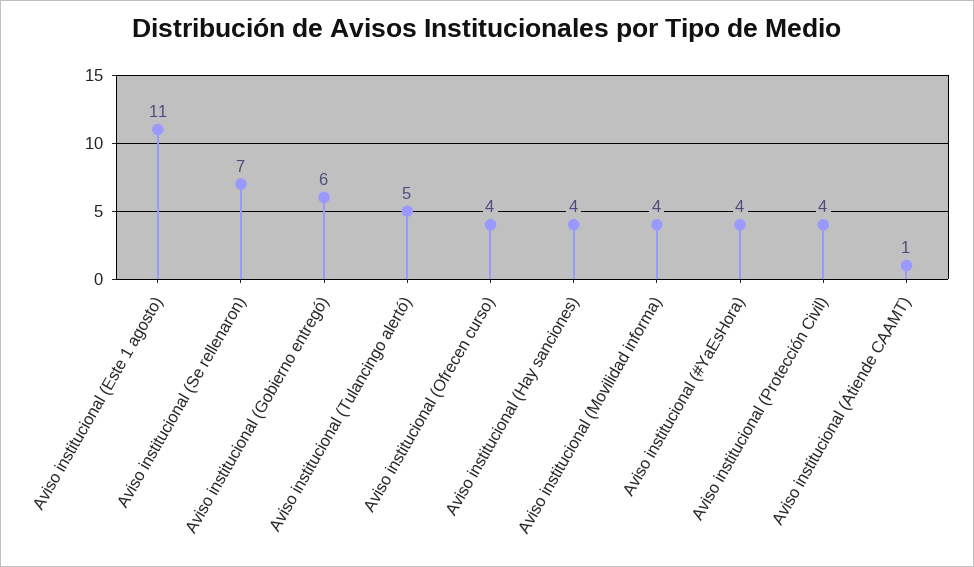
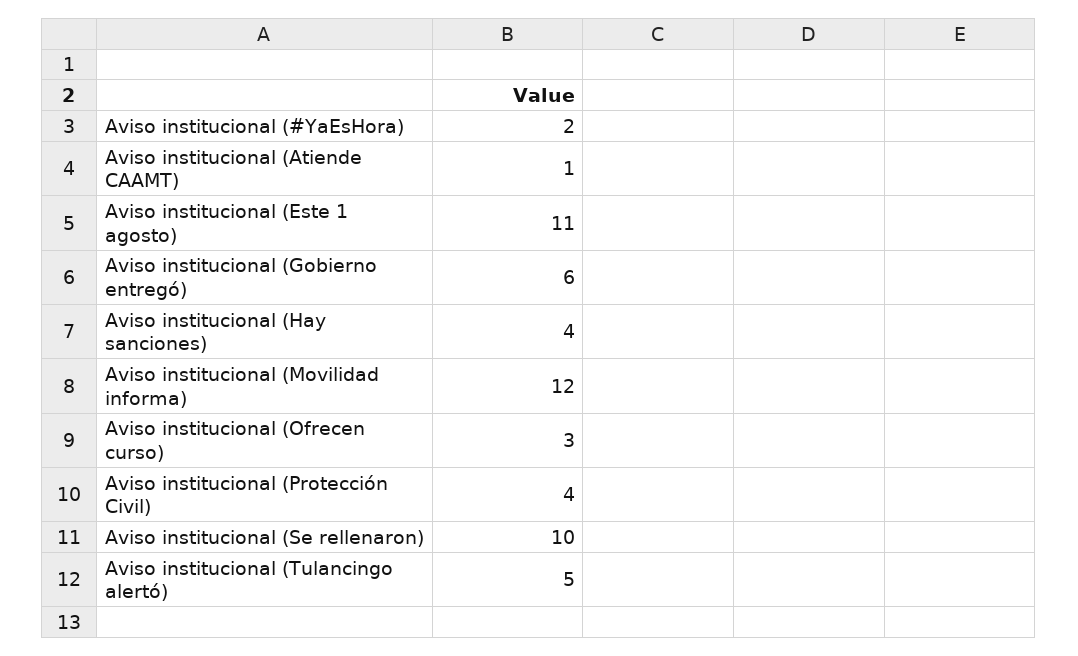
  {
    "Aviso institucional (Este 1 agosto)": 11,
-   "Aviso institucional (Se rellenaron)": 7,
+   "Aviso institucional (Se rellenaron)": 10,
    "Aviso institucional (Gobierno entregó)": 6,
    "Aviso institucional (Tulancingo alertó)": 5,
-   "Aviso institucional (Ofrecen curso)": 4,
+   "Aviso institucional (Ofrecen curso)": 3,
    "Aviso institucional (Hay sanciones)": 4,
-   "Aviso institucional (Movilidad informa)": 4,
+   "Aviso institucional (Movilidad informa)": 12,
-   "Aviso institucional (#YaEsHora)": 4,
+   "Aviso institucional (#YaEsHora)": 2,
    "Aviso institucional (Protección Civil)": 4,
    "Aviso institucional (Atiende CAAMT)": 1
  }

